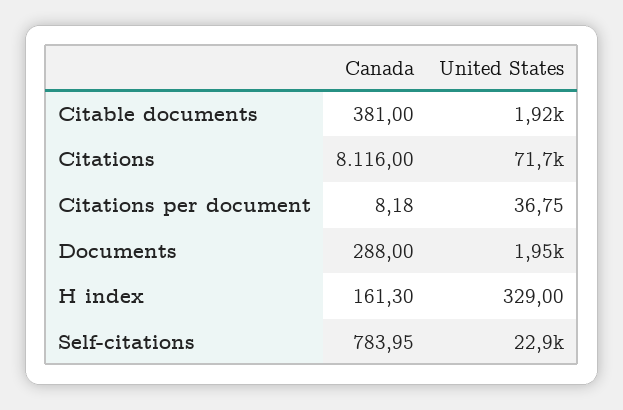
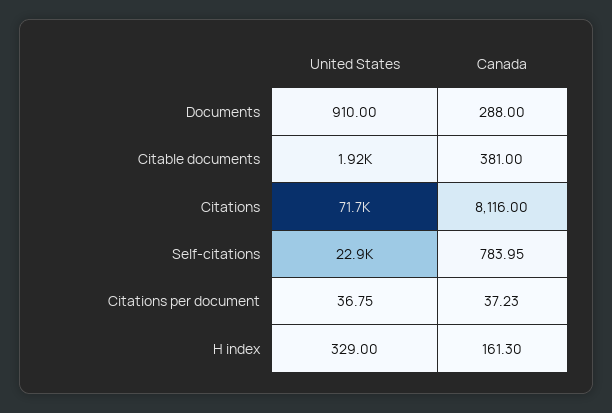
  {
    "Canada": {
      "Citable documents": 381,
      "Citations": 8116,
-     "Citations per document": 8.18,
+     "Citations per document": 37.23,
      "Documents": 288,
      "H index": 161.3,
      "Self-citations": 783.95
    },
    "United States": {
      "Citable documents": 1920,
      "Citations": 71700,
      "Citations per document": 36.75,
-     "Documents": 1950,
+     "Documents": 910,
      "H index": 329,
      "Self-citations": 22900
    }
  }

